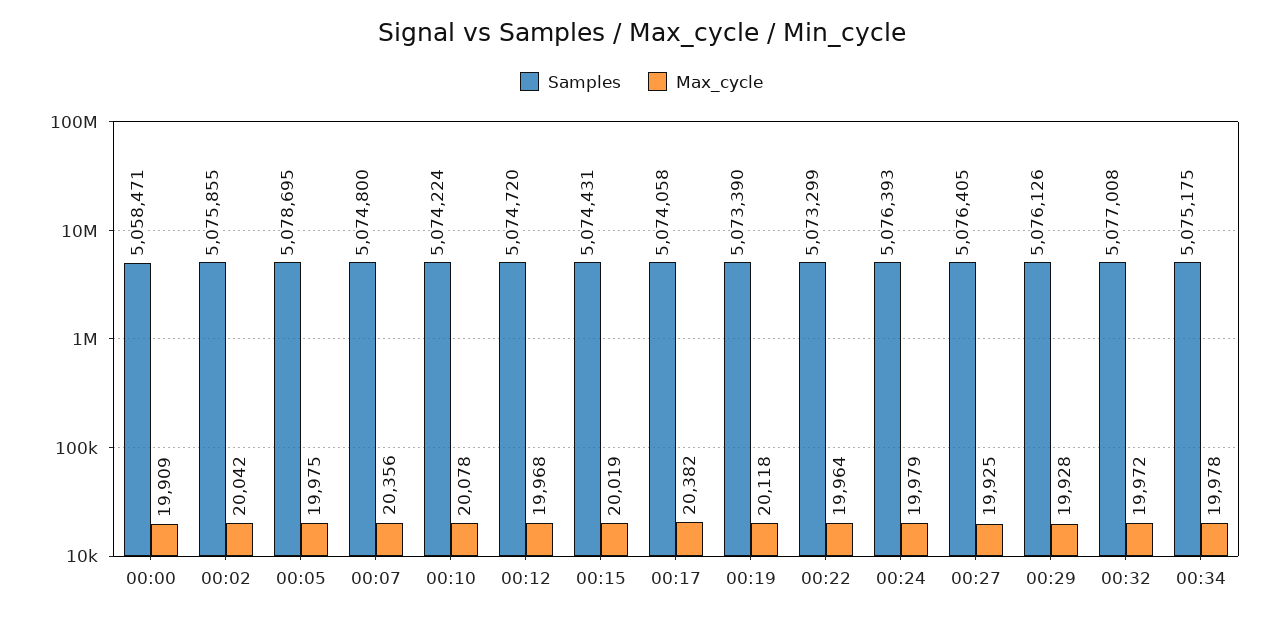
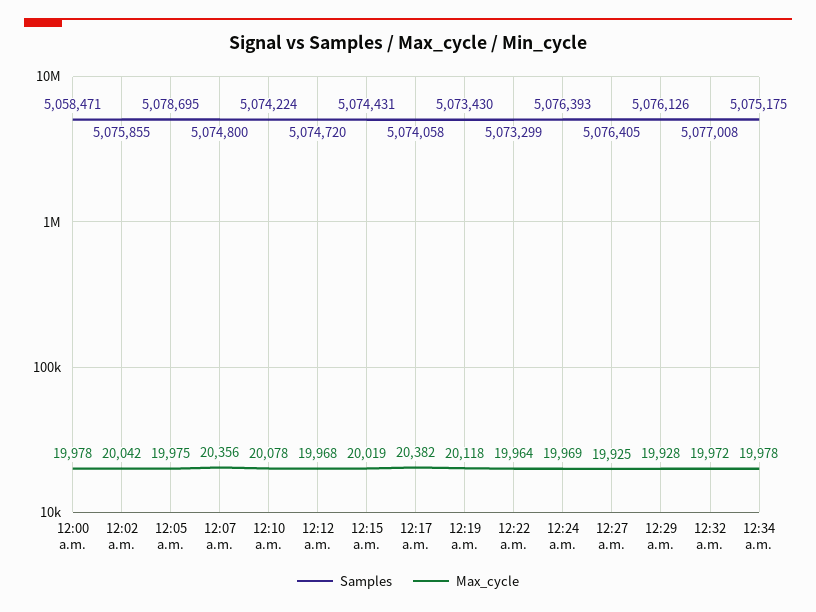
  {
    "Samples": {
      "00:00": 5058471,
      "00:02": 5075855,
      "00:05": 5078695,
      "00:07": 5074800,
      "00:10": 5074224,
      "00:12": 5074720,
      "00:15": 5074431,
      "00:17": 5074058,
-     "00:19": 5073390,
+     "00:19": 5073430,
      "00:22": 5073299,
      "00:24": 5076393,
      "00:27": 5076405,
      "00:29": 5076126,
      "00:32": 5077008,
      "00:34": 5075175
    },
    "Max_cycle": {
-     "00:00": 19909,
+     "00:00": 19978,
      "00:02": 20042,
      "00:05": 19975,
      "00:07": 20356,
      "00:10": 20078,
      "00:12": 19968,
      "00:15": 20019,
      "00:17": 20382,
      "00:19": 20118,
      "00:22": 19964,
-     "00:24": 19979,
+     "00:24": 19969,
      "00:27": 19925,
      "00:29": 19928,
      "00:32": 19972,
      "00:34": 19978
    }
  }

